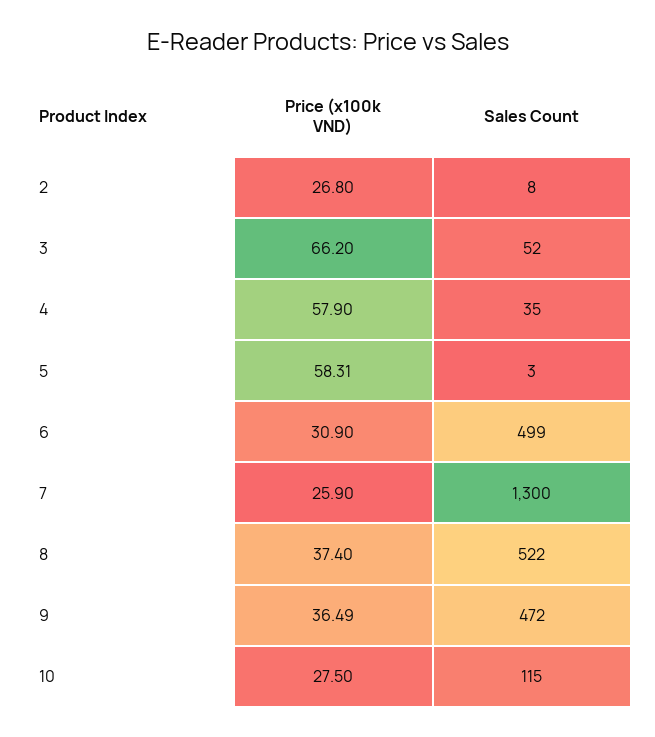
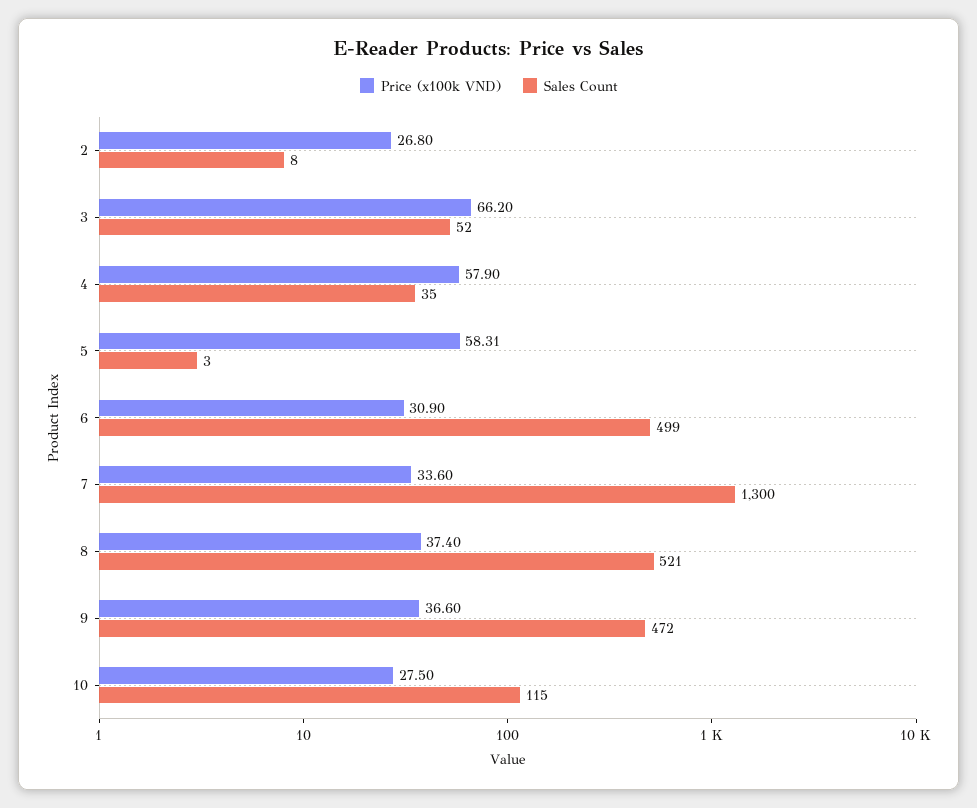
  {
    "Price (x100k VND)": {
      "2": 26.8,
      "3": 66.2,
      "4": 57.9,
      "5": 58.31,
      "6": 30.9,
-     "7": 25.9,
+     "7": 33.6,
      "8": 37.4,
-     "9": 36.49,
+     "9": 36.6,
      "10": 27.5
    },
    "Sales Count": {
      "2": 8,
      "3": 52,
      "4": 35,
      "5": 3,
      "6": 499,
      "7": 1300,
-     "8": 522,
+     "8": 521,
      "9": 472,
      "10": 115
    }
  }

